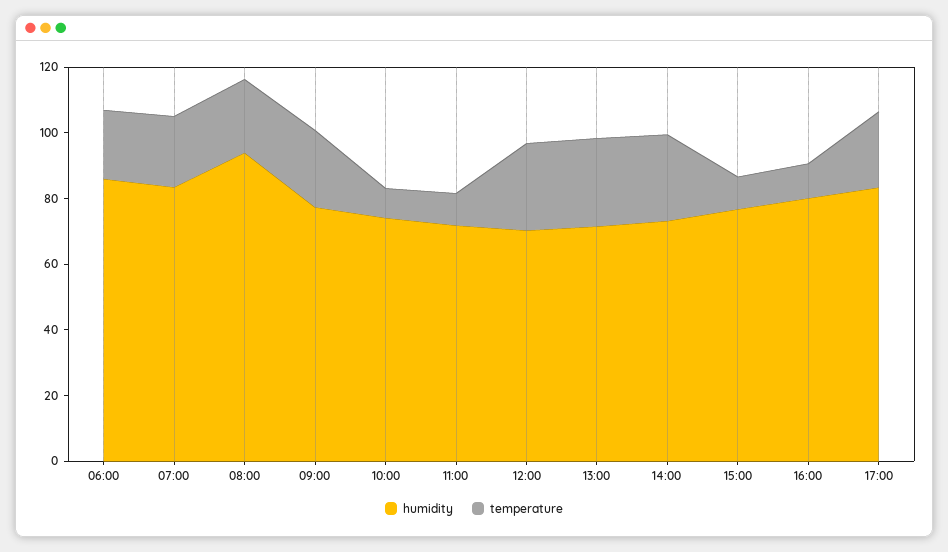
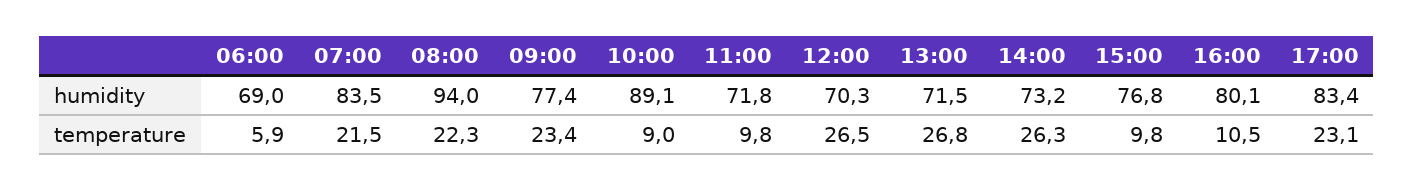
  {
    "humidity": {
-     "06:00": 85,
+     "06:00": 69,
      "07:00": 83.5,
      "08:00": 94,
      "09:00": 77.4,
-     "10:00": 75,
+     "10:00": 89.1,
      "11:00": 71.8,
      "12:00": 70.3,
      "13:00": 71.5,
      "14:00": 73.2,
      "15:00": 76.8,
      "16:00": 80.1,
      "17:00": 83.4
    },
    "temperature": {
-     "06:00": 20,
+     "06:00": 5.9,
      "07:00": 21.5,
      "08:00": 22.3,
      "09:00": 23.4,
      "10:00": 9,
      "11:00": 9.8,
      "12:00": 26.5,
      "13:00": 26.8,
      "14:00": 26.3,
      "15:00": 9.8,
      "16:00": 10.5,
      "17:00": 23.1
    }
  }

